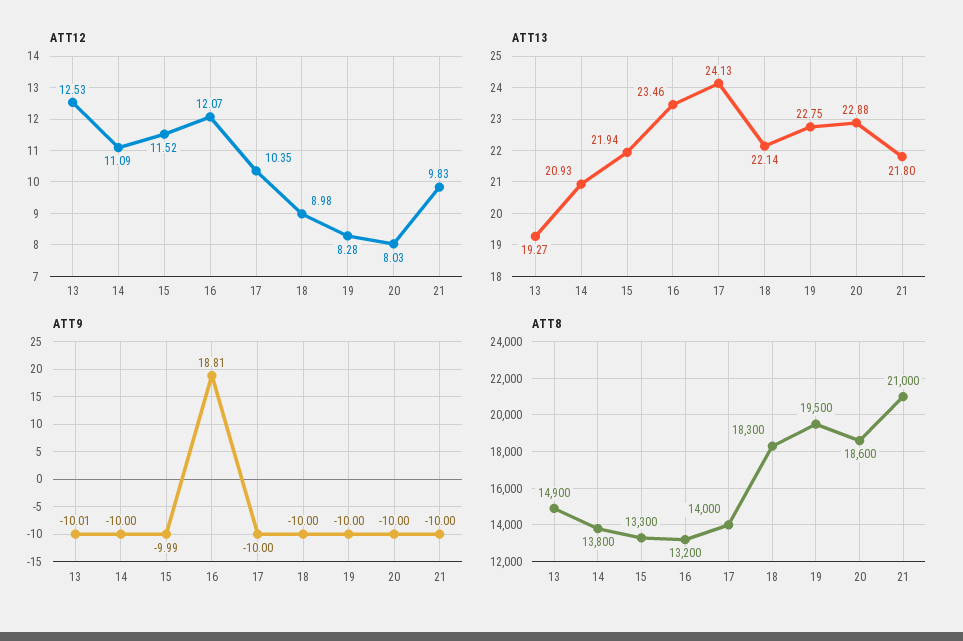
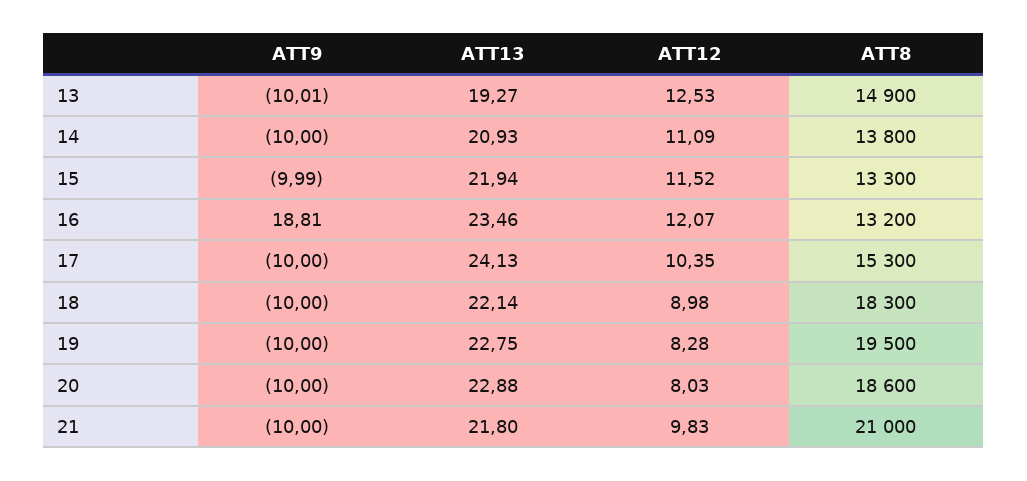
  {
    "ATT12": {
      "13": 12.53,
      "14": 11.09,
      "15": 11.52,
      "16": 12.07,
      "17": 10.35,
      "18": 8.98,
      "19": 8.28,
      "20": 8.03,
      "21": 9.83
    },
    "ATT13": {
      "13": 19.27,
      "14": 20.93,
      "15": 21.94,
      "16": 23.46,
      "17": 24.13,
      "18": 22.14,
      "19": 22.75,
      "20": 22.88,
      "21": 21.8
    },
    "ATT9": {
      "13": -10.01,
      "14": -10,
      "15": -9.99,
      "16": 18.81,
      "17": -10,
      "18": -10,
      "19": -10,
      "20": -10,
      "21": -10
    },
    "ATT8": {
      "13": 14900,
      "14": 13800,
      "15": 13300,
      "16": 13200,
-     "17": 14000,
+     "17": 15300,
      "18": 18300,
      "19": 19500,
      "20": 18600,
      "21": 21000
    }
  }

